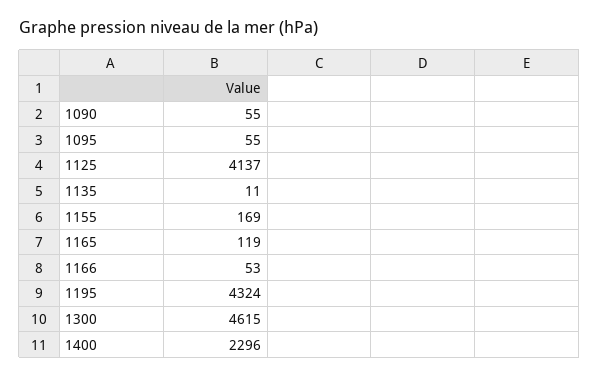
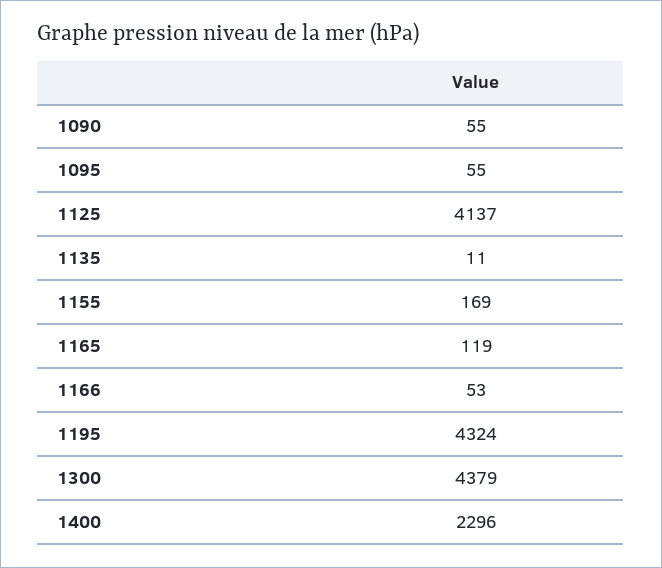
  {
    "1090": 55,
    "1095": 55,
    "1125": 4137,
    "1135": 11,
    "1155": 169,
    "1165": 119,
    "1166": 53,
    "1195": 4324,
-   "1300": 4615,
+   "1300": 4379,
    "1400": 2296
  }

